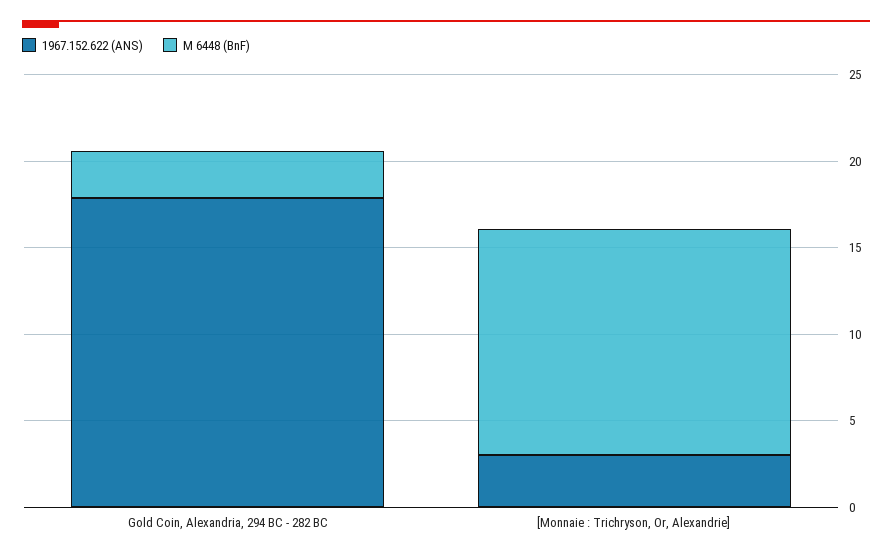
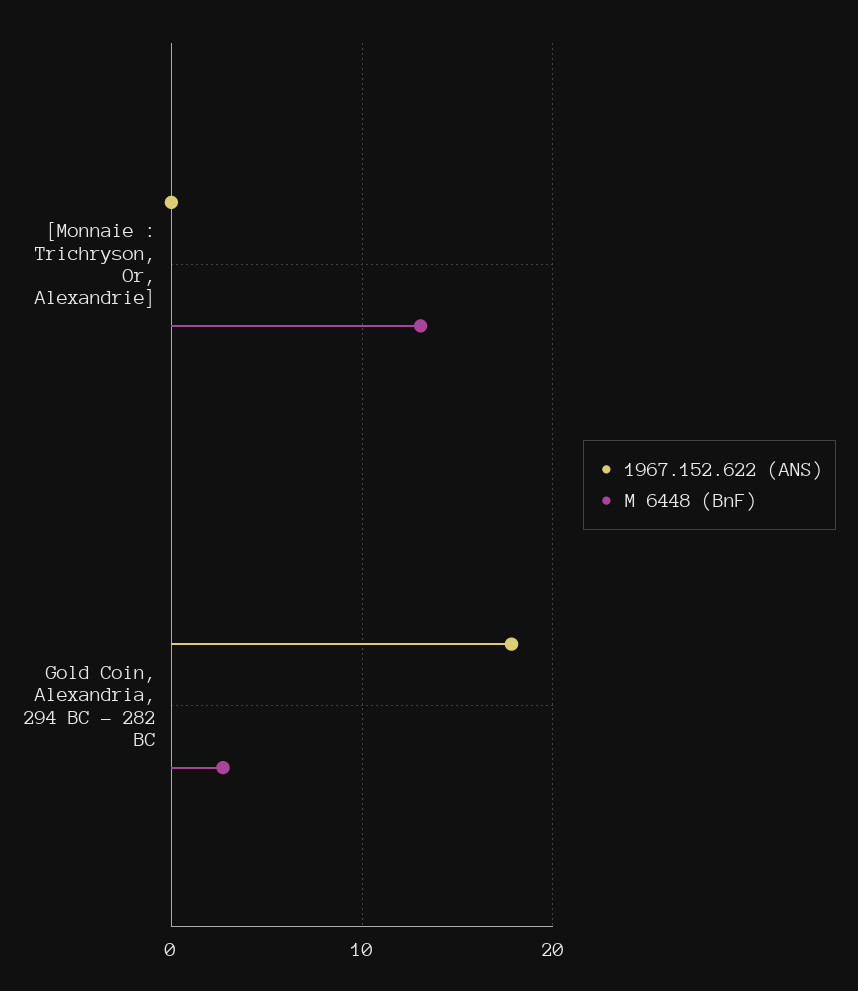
  {
    "1967.152.622 (ANS)": {
      "Gold Coin, Alexandria, 294 BC - 282 BC": 18,
-     "[Monnaie : Trichryson, Or, Alexandrie]": 3
+     "[Monnaie : Trichryson, Or, Alexandrie]": 0
    },
    "M 6448 (BnF)": {
      "Gold Coin, Alexandria, 294 BC - 282 BC": 3,
      "[Monnaie : Trichryson, Or, Alexandrie]": 13
    }
  }

